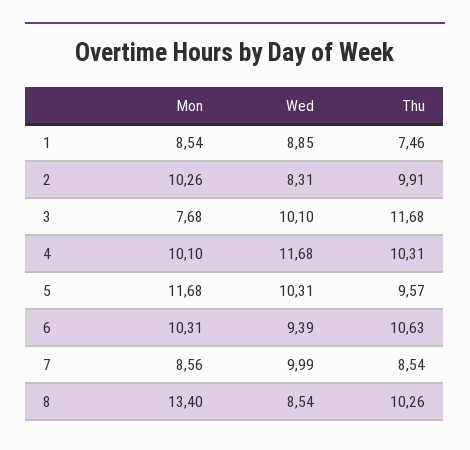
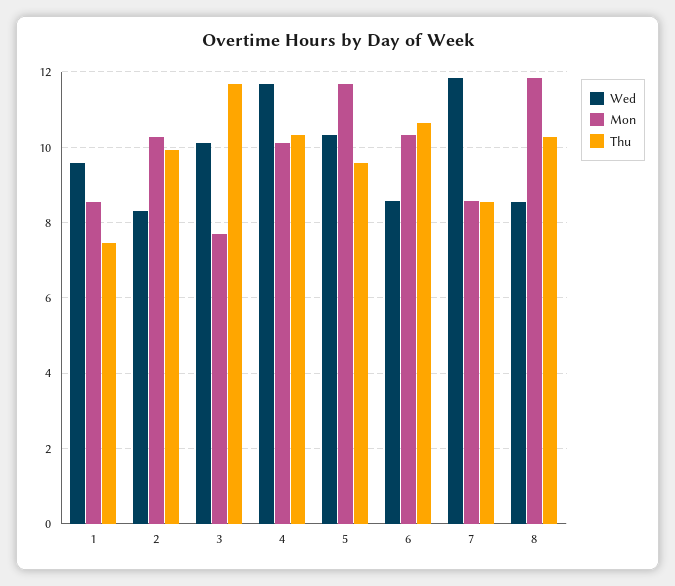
  {
    "Mon": {
      "1": 8.54,
      "2": 10.26,
      "3": 7.68,
      "4": 10.1,
      "5": 11.68,
      "6": 10.31,
      "7": 8.56,
-     "8": 13.4
+     "8": 11.8
    },
    "Wed": {
-     "1": 8.85,
+     "1": 9.6,
      "2": 8.31,
      "3": 10.1,
      "4": 11.68,
      "5": 10.31,
-     "6": 9.39,
+     "6": 8.6,
-     "7": 9.99,
+     "7": 11.8,
      "8": 8.54
    },
    "Thu": {
      "1": 7.46,
      "2": 9.91,
      "3": 11.68,
      "4": 10.31,
      "5": 9.57,
      "6": 10.63,
      "7": 8.54,
      "8": 10.26
    }
  }

